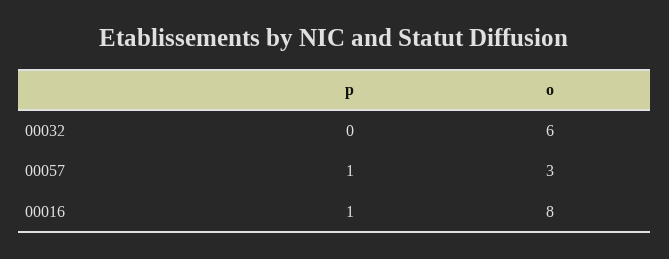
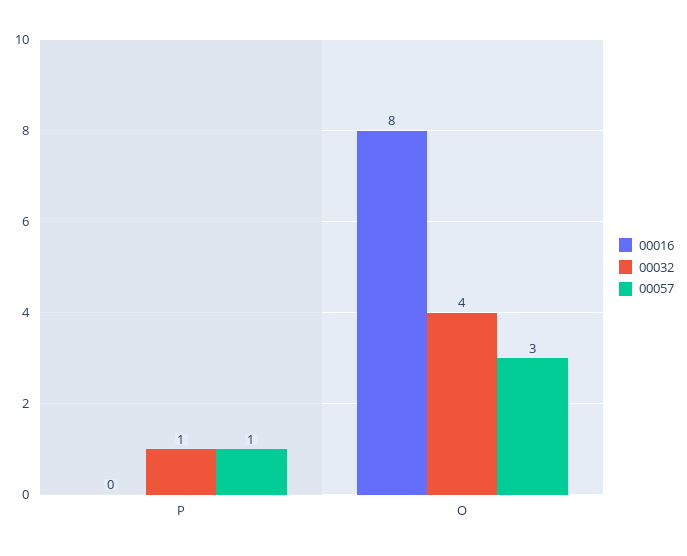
  {
    "00032": {
-     "p": 0,
+     "p": 1,
-     "o": 6
+     "o": 4
    },
    "00057": {
      "p": 1,
      "o": 3
    },
    "00016": {
-     "p": 1,
+     "p": 0,
      "o": 8
    }
  }

